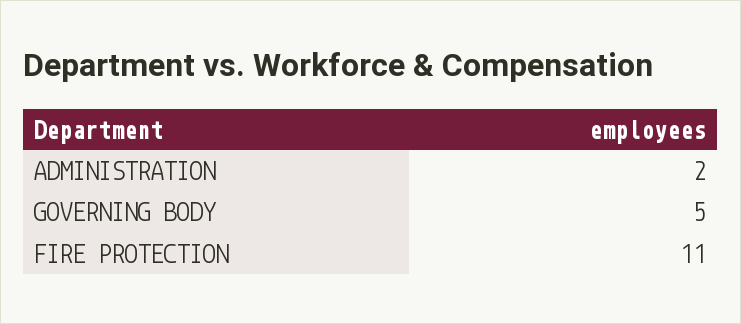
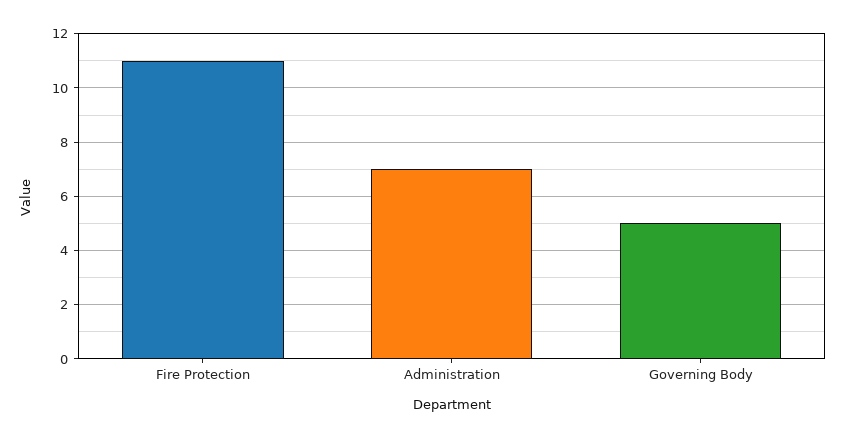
  {
-   "ADMINISTRATION": 2,
+   "ADMINISTRATION": 7,
    "GOVERNING BODY": 5,
    "FIRE PROTECTION": 11
  }

